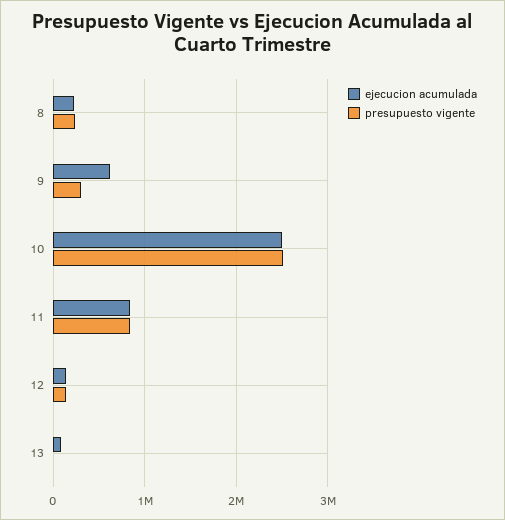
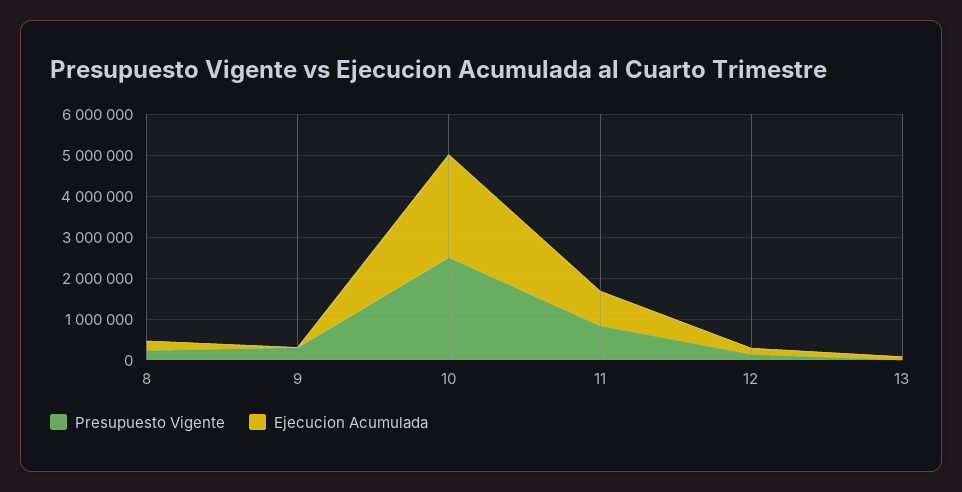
  {
    "ejecucion acumulada": {
      "8": 200000,
-     "9": 600000,
+     "9": 0,
      "10": 2500000,
      "11": 800000,
      "12": 100000,
      "13": 100000
    },
    "presupuesto vigente": {
      "8": 200000,
      "9": 300000,
      "10": 2500000,
      "11": 800000,
      "12": 100000,
      "13": 0
    }
  }

